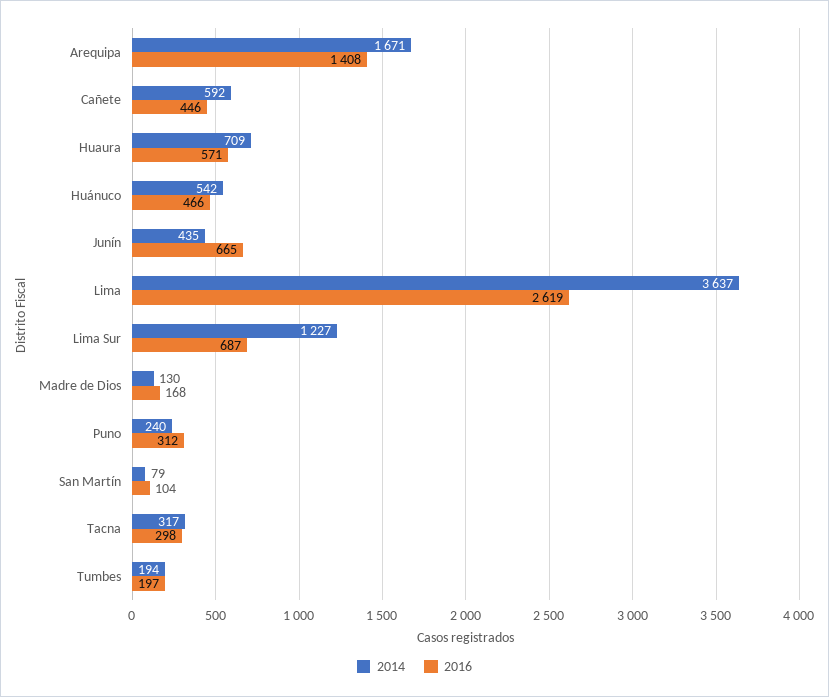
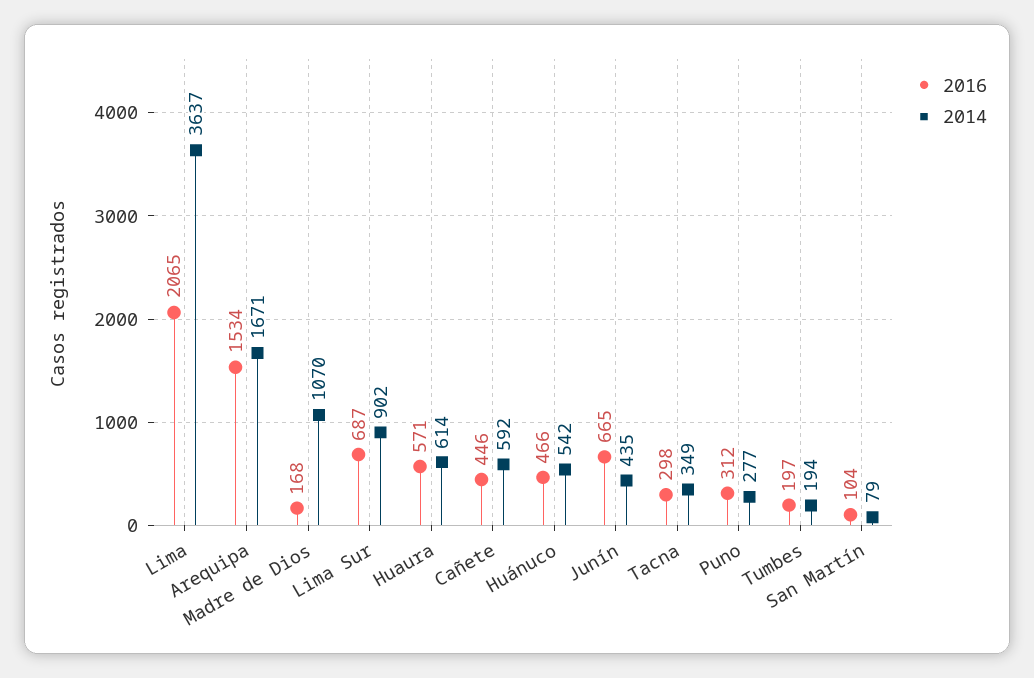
  {
    "2014": {
      "Arequipa": 1671,
      "Cañete": 592,
-     "Huaura": 709,
+     "Huaura": 614,
      "Huánuco": 542,
      "Junín": 435,
      "Lima": 3637,
-     "Lima Sur": 1227,
+     "Lima Sur": 902,
-     "Madre de Dios": 130,
+     "Madre de Dios": 1070,
-     "Puno": 240,
+     "Puno": 277,
      "San Martín": 79,
-     "Tacna": 317,
+     "Tacna": 349,
      "Tumbes": 194
    },
    "2016": {
-     "Arequipa": 1408,
+     "Arequipa": 1534,
      "Cañete": 446,
      "Huaura": 571,
      "Huánuco": 466,
      "Junín": 665,
-     "Lima": 2619,
+     "Lima": 2065,
      "Lima Sur": 687,
      "Madre de Dios": 168,
      "Puno": 312,
      "San Martín": 104,
      "Tacna": 298,
      "Tumbes": 197
    }
  }

